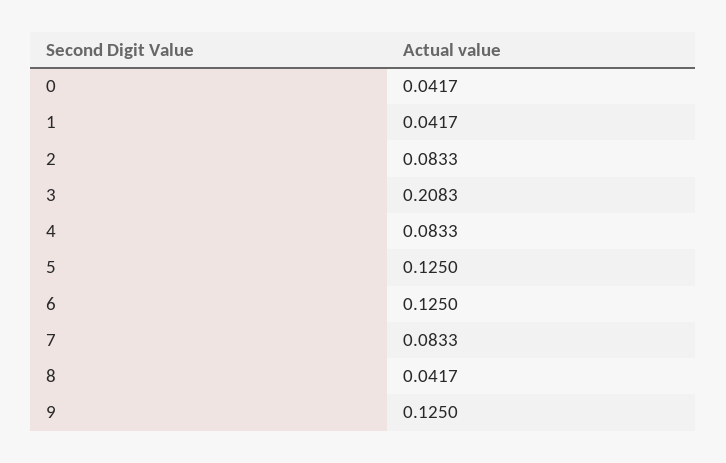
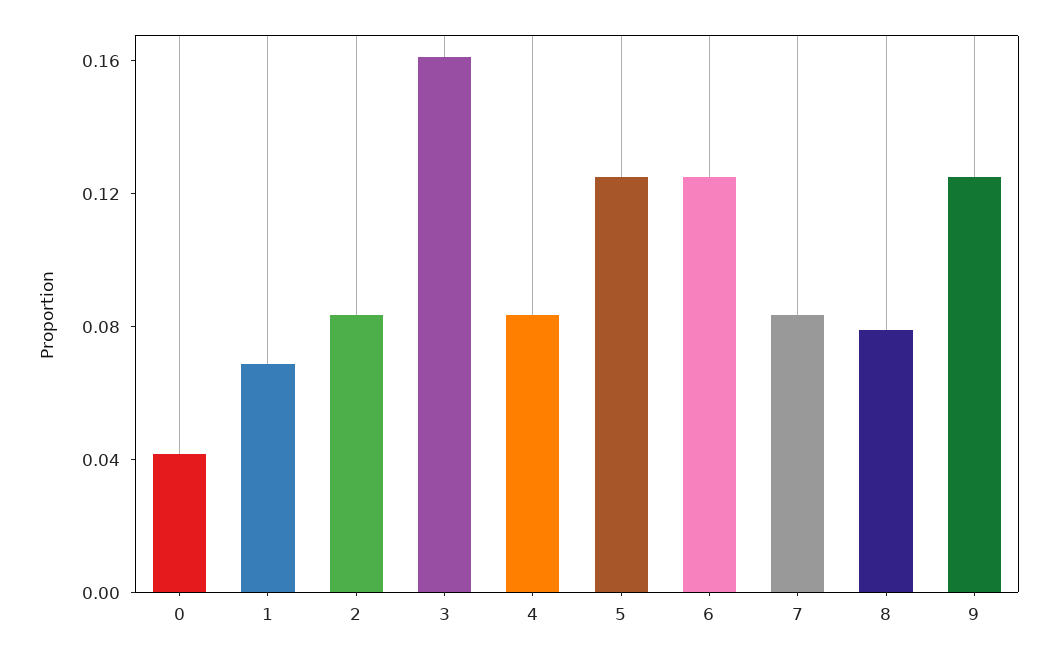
  {
    "0": 0.0417,
-   "1": 0.0417,
+   "1": 0.07,
    "2": 0.0833,
-   "3": 0.2083,
+   "3": 0.16,
    "4": 0.0833,
    "5": 0.125,
    "6": 0.125,
    "7": 0.0833,
-   "8": 0.0417,
+   "8": 0.08,
    "9": 0.125
  }

